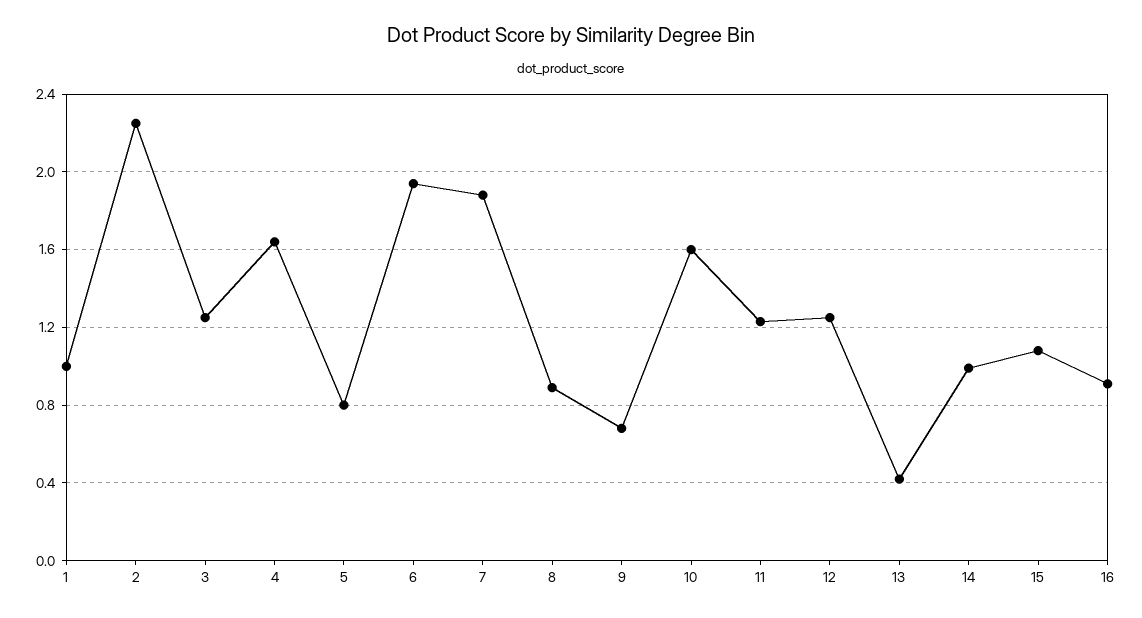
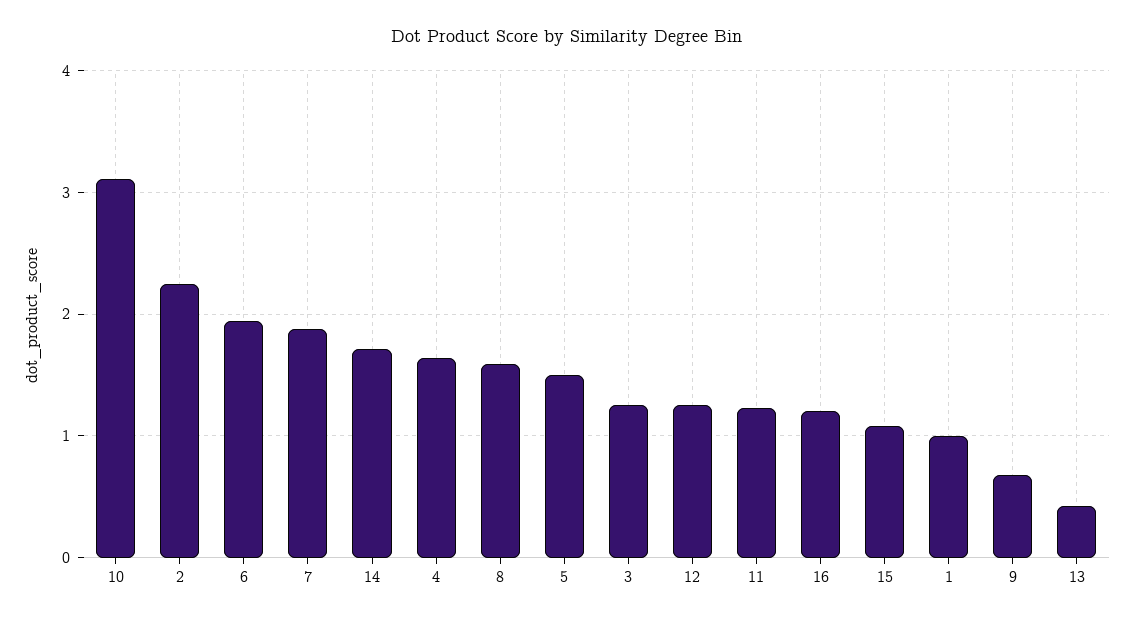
  {
    "1": 1,
    "2": 2.25,
    "3": 1.25,
    "4": 1.65,
-   "5": 0.8,
+   "5": 1.5,
    "6": 1.95,
    "7": 1.9,
-   "8": 0.9,
+   "8": 1.6,
    "9": 0.7,
-   "10": 1.6,
+   "10": 3.1,
    "11": 1.25,
    "12": 1.25,
    "13": 0.4,
-   "14": 1,
+   "14": 1.7,
    "15": 1.1,
-   "16": 0.9
+   "16": 1.2
  }

